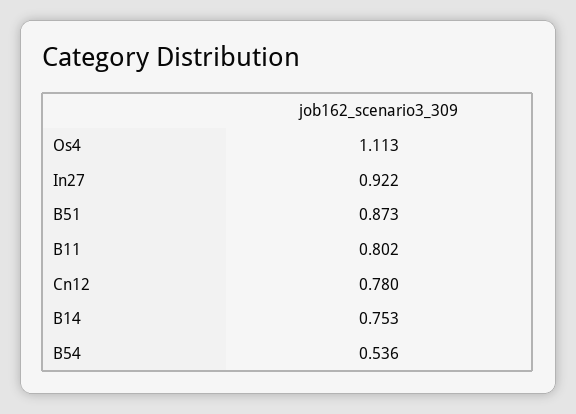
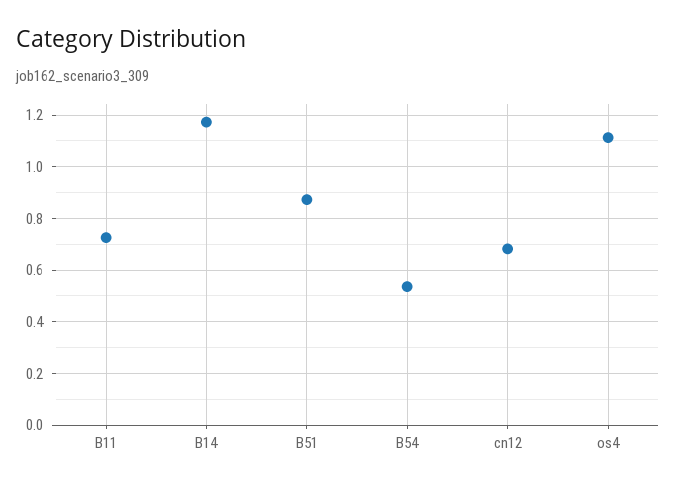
  {
    "Os4": 1.113,
-   "In27": 0.922,
    "B51": 0.873,
-   "B11": 0.802,
+   "B11": 0.725,
-   "Cn12": 0.78,
+   "Cn12": 0.675,
-   "B14": 0.753,
+   "B14": 1.175,
    "B54": 0.536
  }

